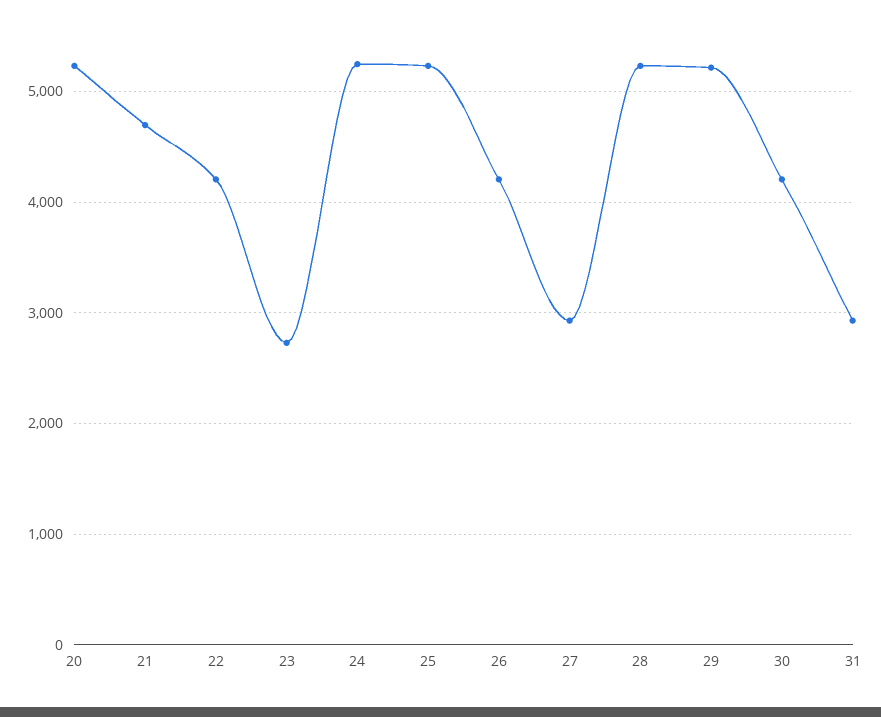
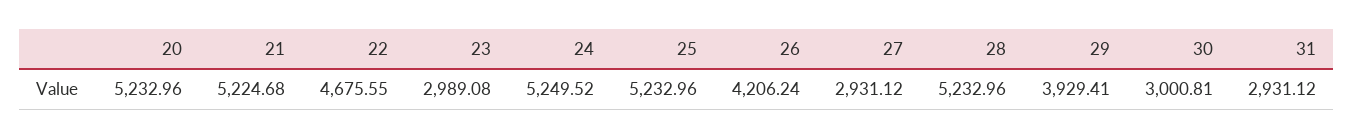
  {
    "20": 5232.96,
-   "21": 4700,
+   "21": 5224.68,
-   "22": 4200,
+   "22": 4675.55,
-   "23": 2700,
+   "23": 2989.08,
    "24": 5249.52,
    "25": 5232.96,
    "26": 4206.24,
    "27": 2931.12,
    "28": 5232.96,
-   "29": 5200,
+   "29": 3929.41,
-   "30": 4200,
+   "30": 3000.81,
    "31": 2931.12
  }

